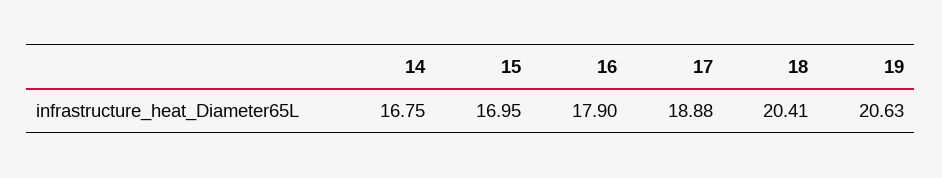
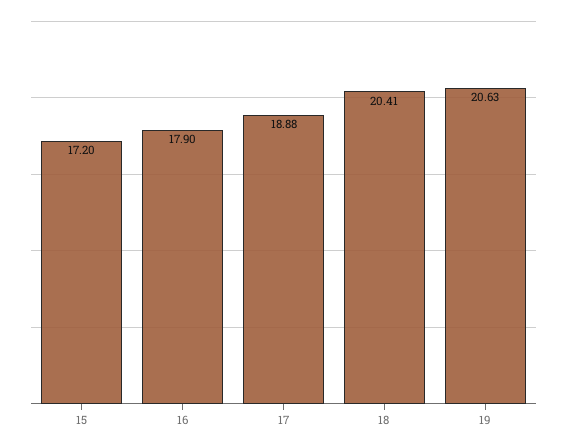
  {
-   "14": 16.75,
-   "15": 16.95,
+   "15": 17.2,
    "16": 17.9,
    "17": 18.88,
    "18": 20.41,
    "19": 20.63
  }

